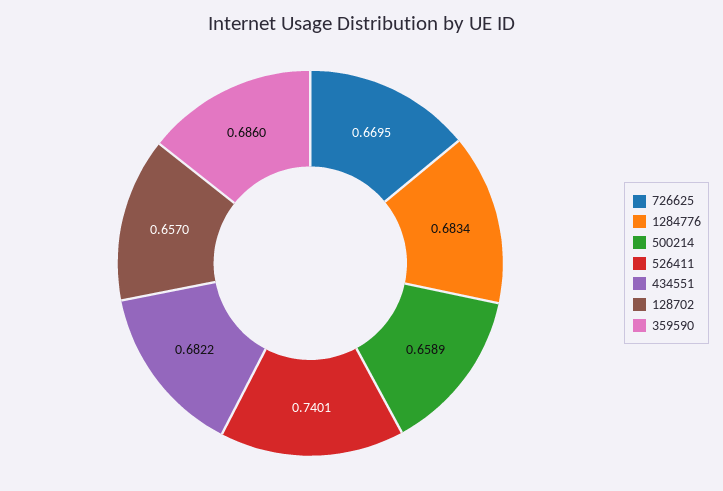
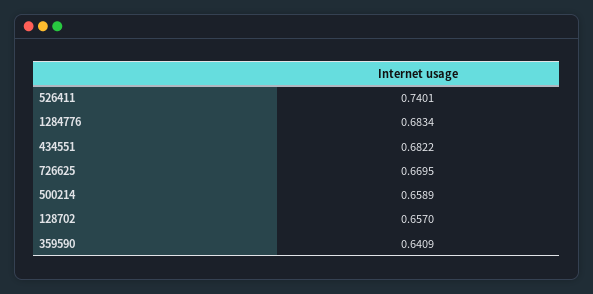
  {
    "726625": 0.6695,
    "1284776": 0.6834,
    "500214": 0.6589,
    "526411": 0.7401,
    "434551": 0.6822,
    "128702": 0.657,
-   "359590": 0.686
+   "359590": 0.6409
  }

